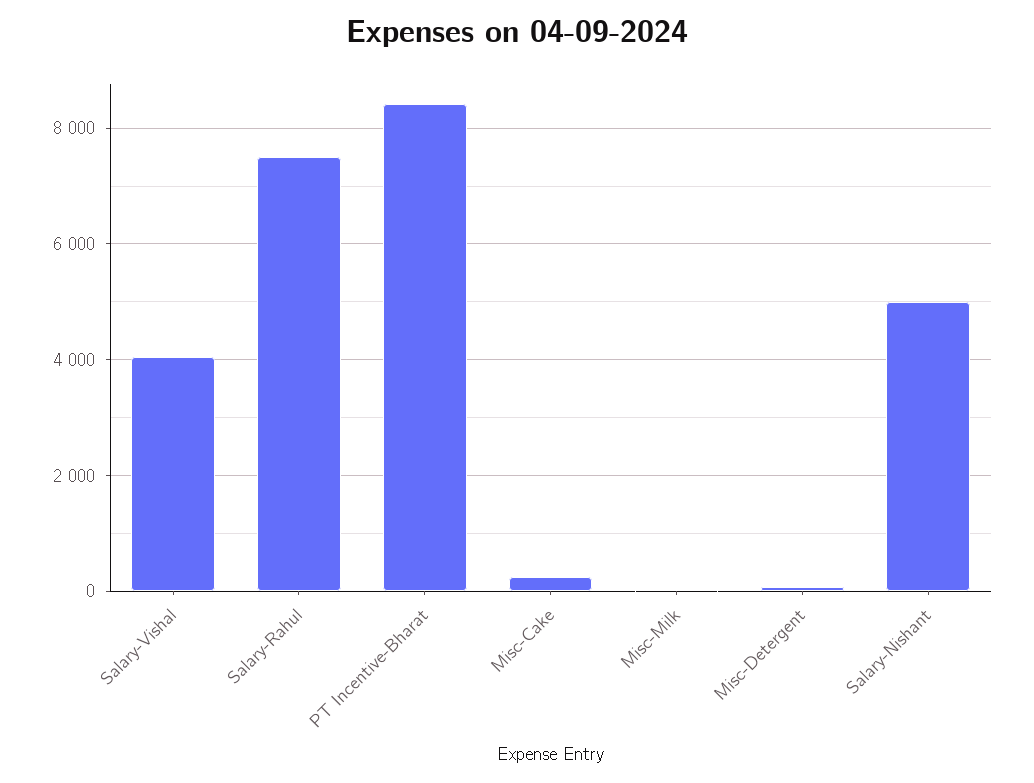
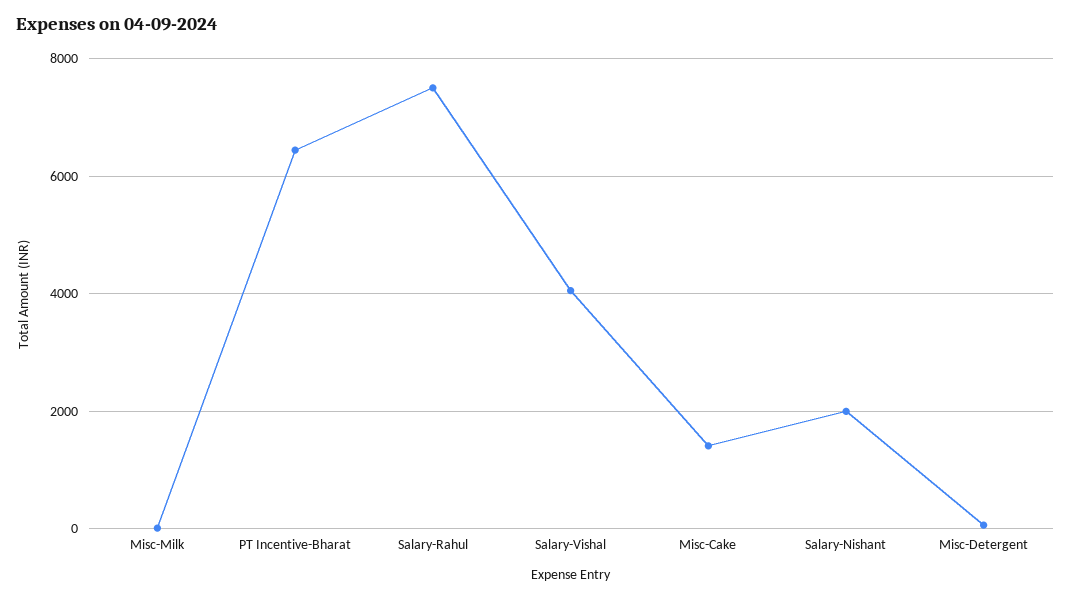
  {
    "Salary-Vishal": 4000,
    "Salary-Rahul": 7600,
-   "PT Incentive-Bharat": 8400,
+   "PT Incentive-Bharat": 6400,
-   "Misc-Cake": 200,
+   "Misc-Cake": 1400,
    "Misc-Milk": 0,
    "Misc-Detergent": 0,
-   "Salary-Nishant": 5000
+   "Salary-Nishant": 2000
  }

